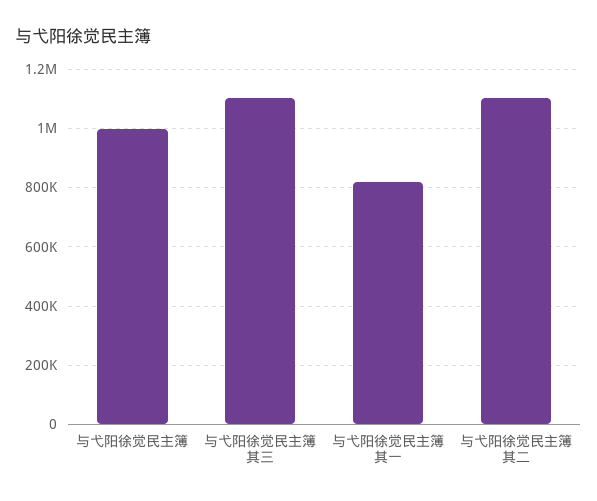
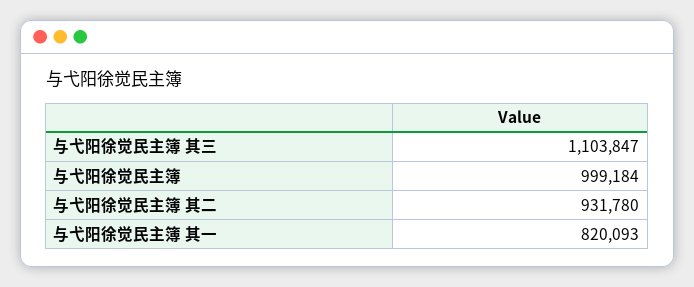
  {
    "与弋阳徐觉民主簿": 999184,
    "与弋阳徐觉民主簿 其三": 1103847,
    "与弋阳徐觉民主簿 其一": 820093,
-   "与弋阳徐觉民主簿 其二": 1100000
+   "与弋阳徐觉民主簿 其二": 931780
  }

